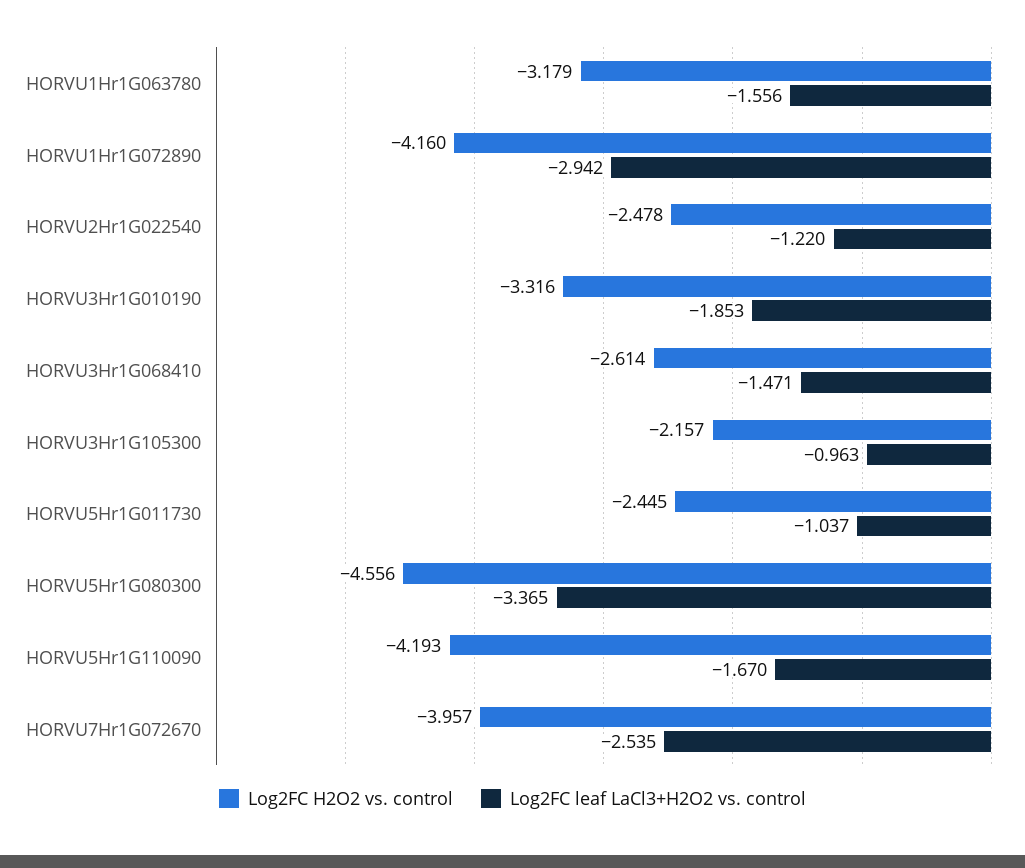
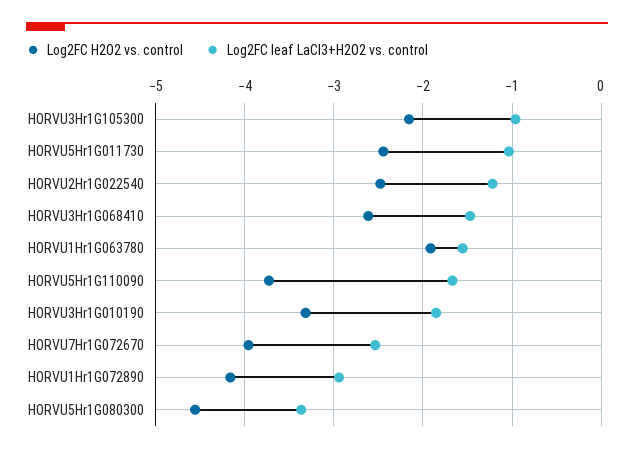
  {
    "Log2FC H2O2 vs. control": {
-     "HORVU1Hr1G063780": -3.179,
+     "HORVU1Hr1G063780": -1.9,
      "HORVU1Hr1G072890": -4.16,
      "HORVU2Hr1G022540": -2.478,
      "HORVU3Hr1G010190": -3.316,
      "HORVU3Hr1G068410": -2.614,
      "HORVU3Hr1G105300": -2.157,
      "HORVU5Hr1G011730": -2.445,
      "HORVU5Hr1G080300": -4.556,
-     "HORVU5Hr1G110090": -4.193,
+     "HORVU5Hr1G110090": -3.7,
      "HORVU7Hr1G072670": -3.957
    },
    "Log2FC leaf LaCl3+H2O2 vs. control": {
      "HORVU1Hr1G063780": -1.556,
      "HORVU1Hr1G072890": -2.942,
      "HORVU2Hr1G022540": -1.22,
      "HORVU3Hr1G010190": -1.853,
      "HORVU3Hr1G068410": -1.471,
      "HORVU3Hr1G105300": -0.963,
      "HORVU5Hr1G011730": -1.037,
      "HORVU5Hr1G080300": -3.365,
      "HORVU5Hr1G110090": -1.67,
      "HORVU7Hr1G072670": -2.535
    }
  }

